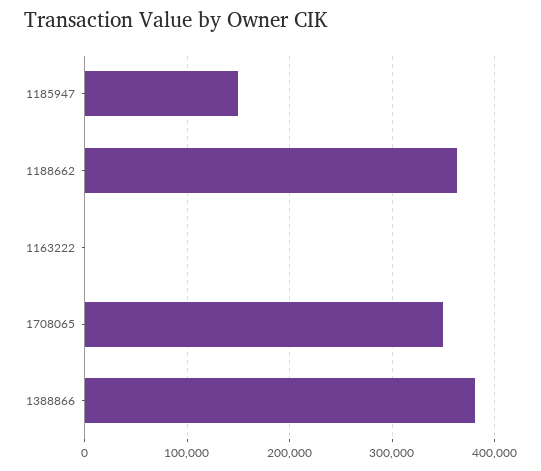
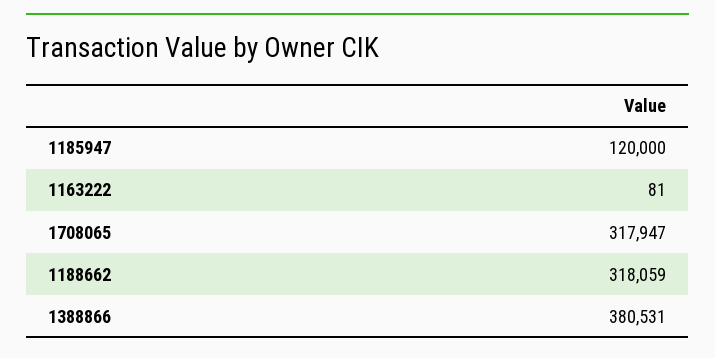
  {
-   "1185947": 150000,
+   "1185947": 120000,
-   "1188662": 360000,
+   "1188662": 318059,
    "1163222": 81,
-   "1708065": 350000,
+   "1708065": 317947,
    "1388866": 380531
  }

